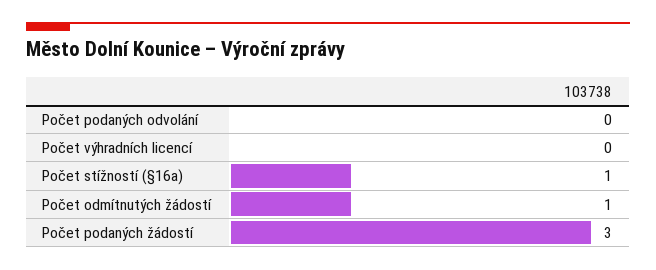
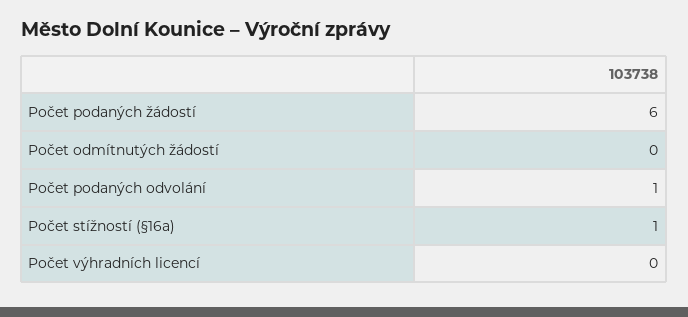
  {
-   "Počet podaných odvolání": 0,
+   "Počet podaných odvolání": 1,
    "Počet výhradních licencí": 0,
    "Počet stížností (§16a)": 1,
-   "Počet odmítnutých žádostí": 1,
+   "Počet odmítnutých žádostí": 0,
-   "Počet podaných žádostí": 3
+   "Počet podaných žádostí": 6
  }

